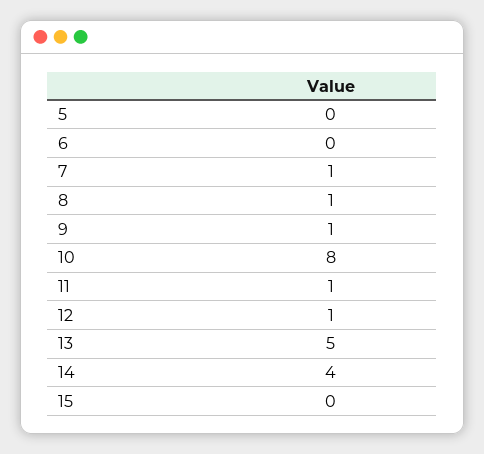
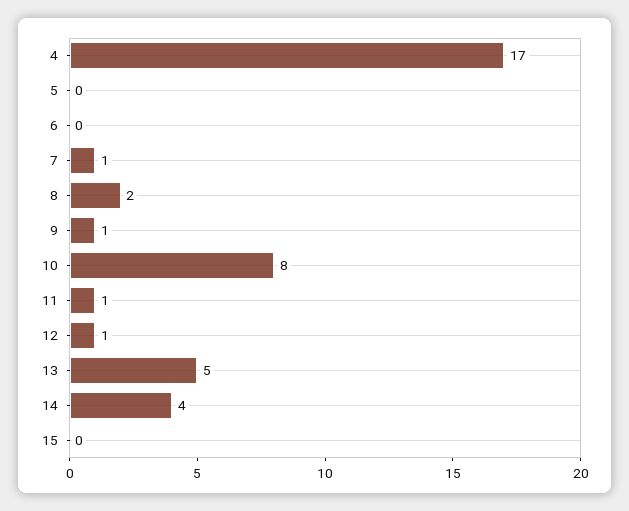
  {
    "5": 0,
    "6": 0,
    "7": 1,
-   "8": 1,
+   "8": 2,
    "9": 1,
    "10": 8,
    "11": 1,
    "12": 1,
    "13": 5,
    "14": 4,
-   "15": 0
+   "15": 0,
+   "4": 17
  }

